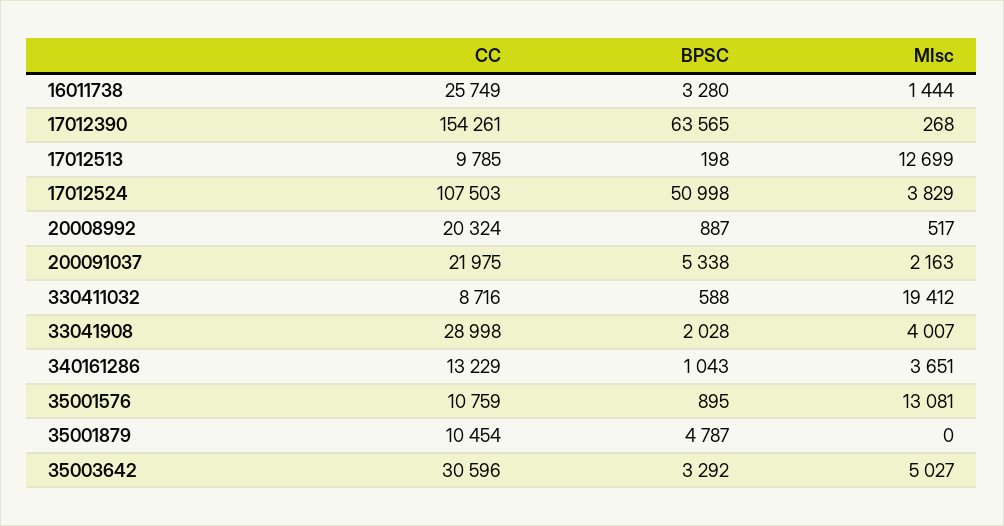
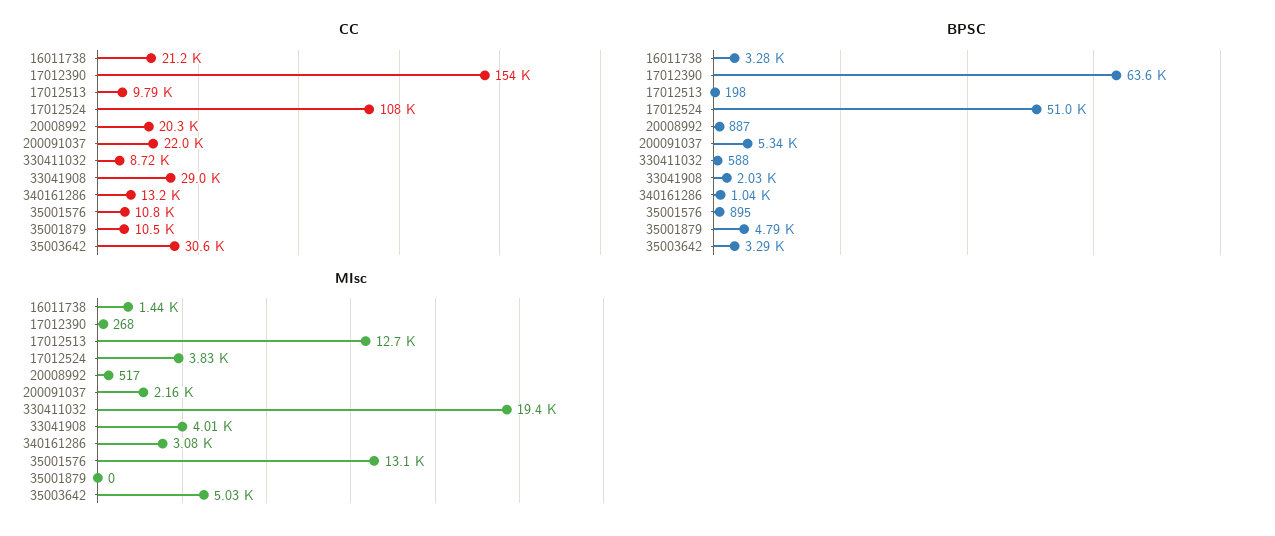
  {
    "CC": {
-     "16011738": 25749,
+     "16011738": 21200,
      "17012390": 154261,
      "17012513": 9785,
      "17012524": 107503,
      "20008992": 20324,
      "200091037": 21975,
      "330411032": 8716,
      "33041908": 28998,
      "340161286": 13229,
      "35001576": 10759,
      "35001879": 10454,
      "35003642": 30596
    },
    "BPSC": {
      "16011738": 3280,
      "17012390": 63565,
      "17012513": 198,
      "17012524": 50998,
      "20008992": 887,
      "200091037": 5338,
      "330411032": 588,
      "33041908": 2028,
      "340161286": 1043,
      "35001576": 895,
      "35001879": 4787,
      "35003642": 3292
    },
    "MIsc": {
      "16011738": 1444,
      "17012390": 268,
      "17012513": 12699,
      "17012524": 3829,
      "20008992": 517,
      "200091037": 2163,
      "330411032": 19412,
      "33041908": 4007,
-     "340161286": 3651,
+     "340161286": 3080,
      "35001576": 13081,
      "35001879": 0,
      "35003642": 5027
    }
  }

